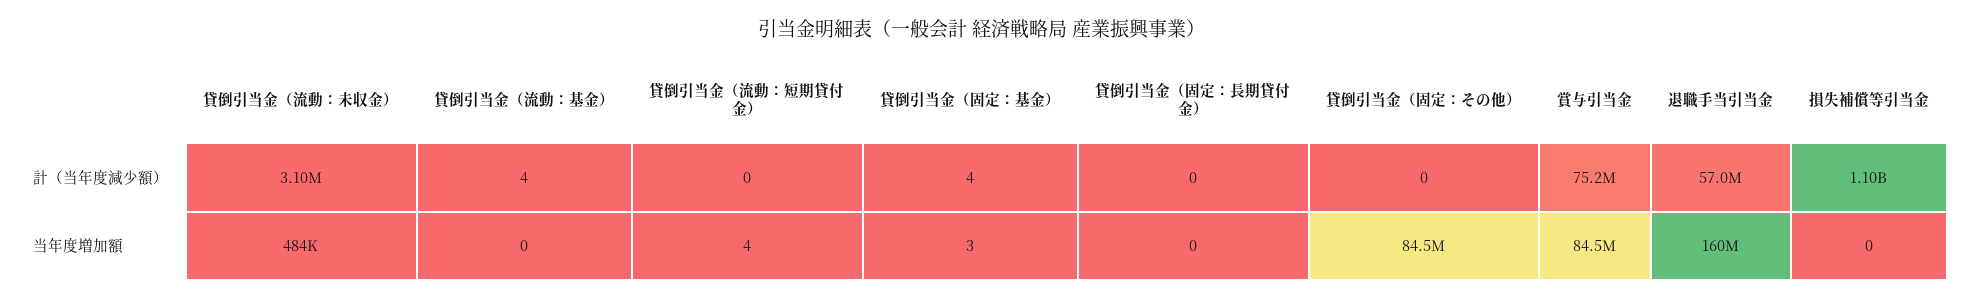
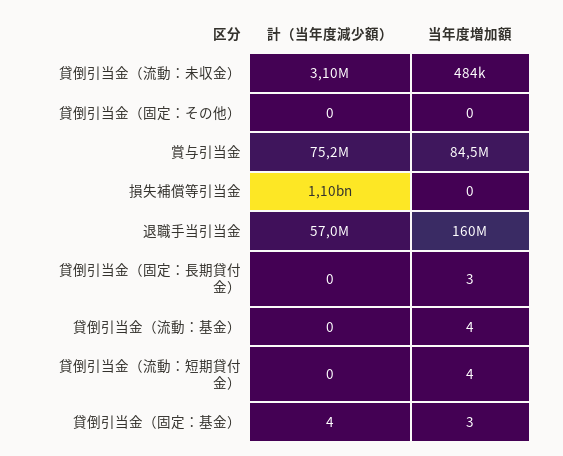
  {
    "貸倒引当金（流動：未収金）": {
      "計（当年度減少額）": 3100000,
      "当年度増加額": 484000
    },
    "貸倒引当金（流動：基金）": {
-     "計（当年度減少額）": 4,
+     "計（当年度減少額）": 0,
-     "当年度増加額": 0
+     "当年度増加額": 4
    },
    "貸倒引当金（流動：短期貸付金）": {
      "計（当年度減少額）": 0,
      "当年度増加額": 4
    },
    "貸倒引当金（固定：基金）": {
      "計（当年度減少額）": 4,
      "当年度増加額": 3
    },
    "貸倒引当金（固定：長期貸付金）": {
      "計（当年度減少額）": 0,
-     "当年度増加額": 0
+     "当年度増加額": 3
    },
    "貸倒引当金（固定：その他）": {
      "計（当年度減少額）": 0,
-     "当年度増加額": 84500000
+     "当年度増加額": 0
    },
    "賞与引当金": {
      "計（当年度減少額）": 75200000,
      "当年度増加額": 84500000
    },
    "退職手当引当金": {
      "計（当年度減少額）": 57000000,
      "当年度増加額": 160000000
    },
    "損失補償等引当金": {
      "計（当年度減少額）": 1100000000,
      "当年度増加額": 0
    }
  }

